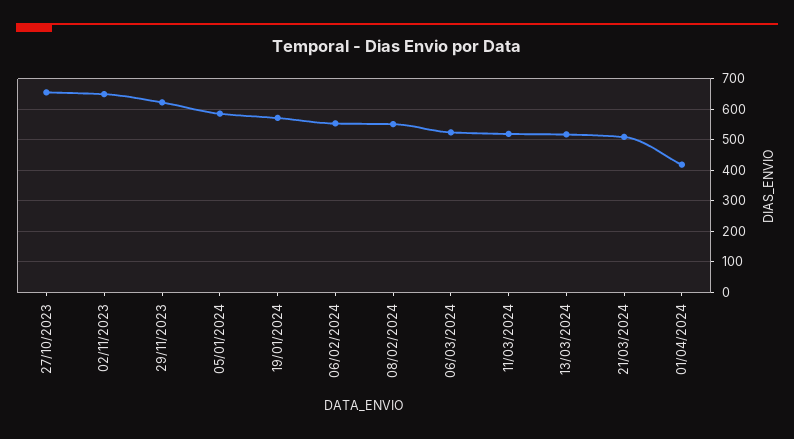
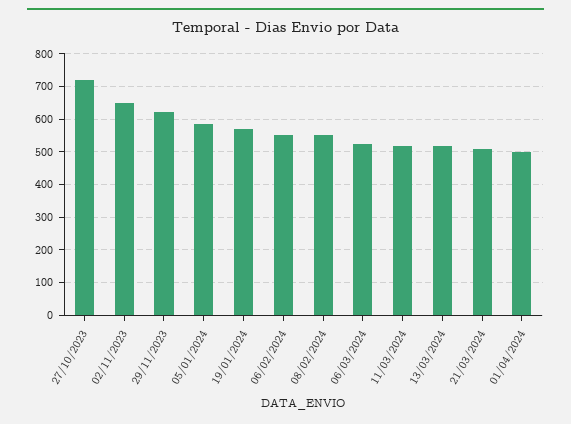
  {
-   "27/10/2023": 660,
+   "27/10/2023": 720,
    "02/11/2023": 640,
    "29/11/2023": 620,
    "05/01/2024": 580,
    "19/01/2024": 580,
    "06/02/2024": 560,
    "08/02/2024": 560,
    "06/03/2024": 520,
    "11/03/2024": 520,
    "13/03/2024": 520,
    "21/03/2024": 500,
-   "01/04/2024": 420
+   "01/04/2024": 500
  }

